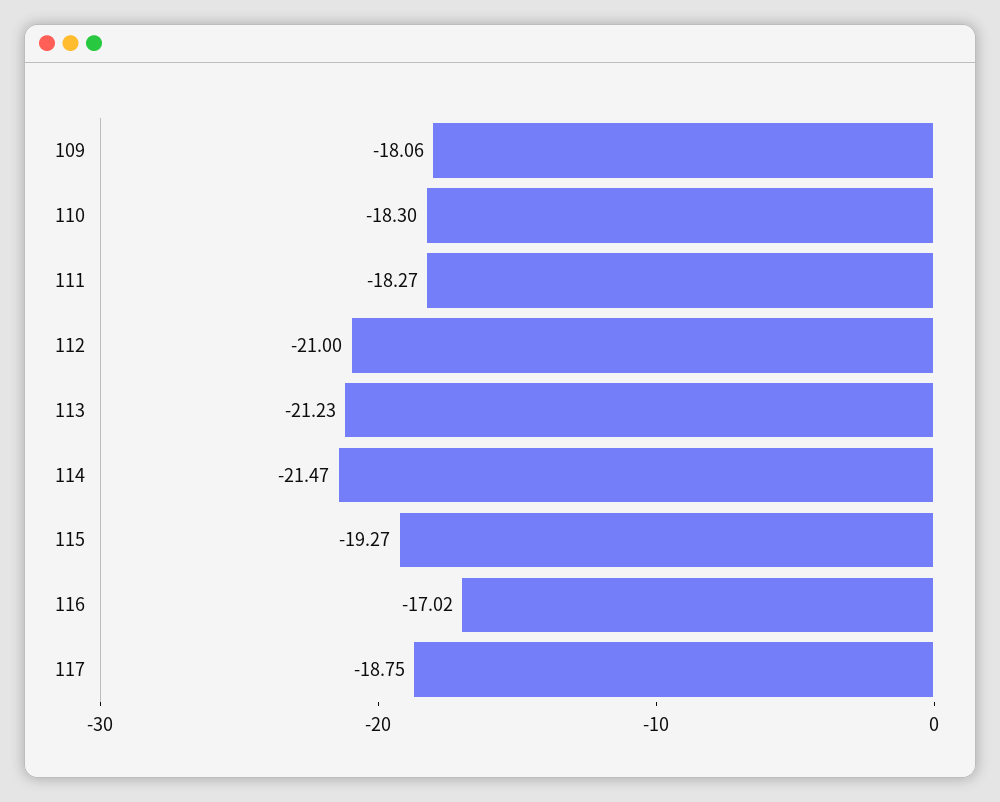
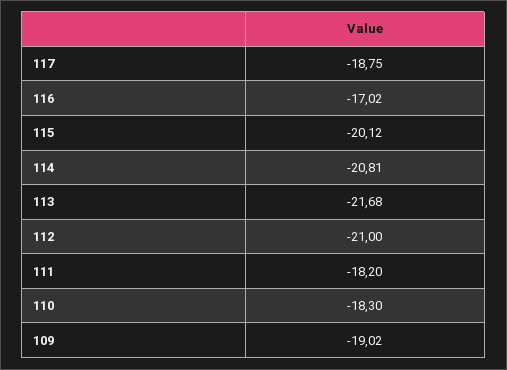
  {
-   "109": -18.06,
+   "109": -19.02,
    "110": -18.3,
-   "111": -18.27,
+   "111": -18.2,
    "112": -21,
-   "113": -21.23,
+   "113": -21.68,
-   "114": -21.47,
+   "114": -20.81,
-   "115": -19.27,
+   "115": -20.12,
    "116": -17.02,
    "117": -18.75
  }

